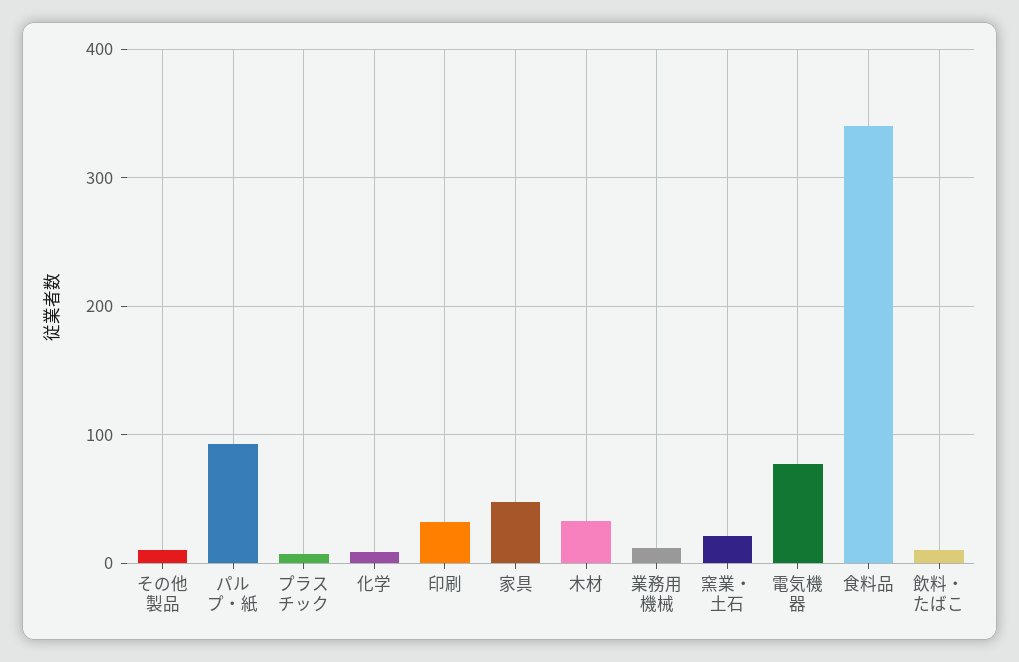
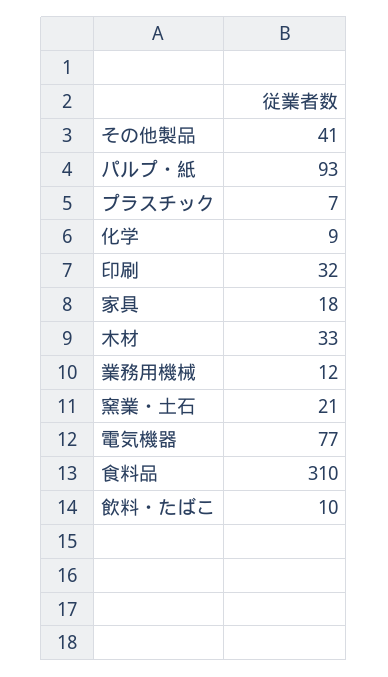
  {
-   "その他製品": 10,
+   "その他製品": 41,
    "パルプ・紙": 93,
    "プラスチック": 7,
    "化学": 9,
    "印刷": 32,
-   "家具": 50,
+   "家具": 18,
    "木材": 33,
    "業務用機械": 12,
    "窯業・土石": 21,
    "電気機器": 77,
-   "食料品": 340,
+   "食料品": 310,
    "飲料・たばこ": 10
  }

